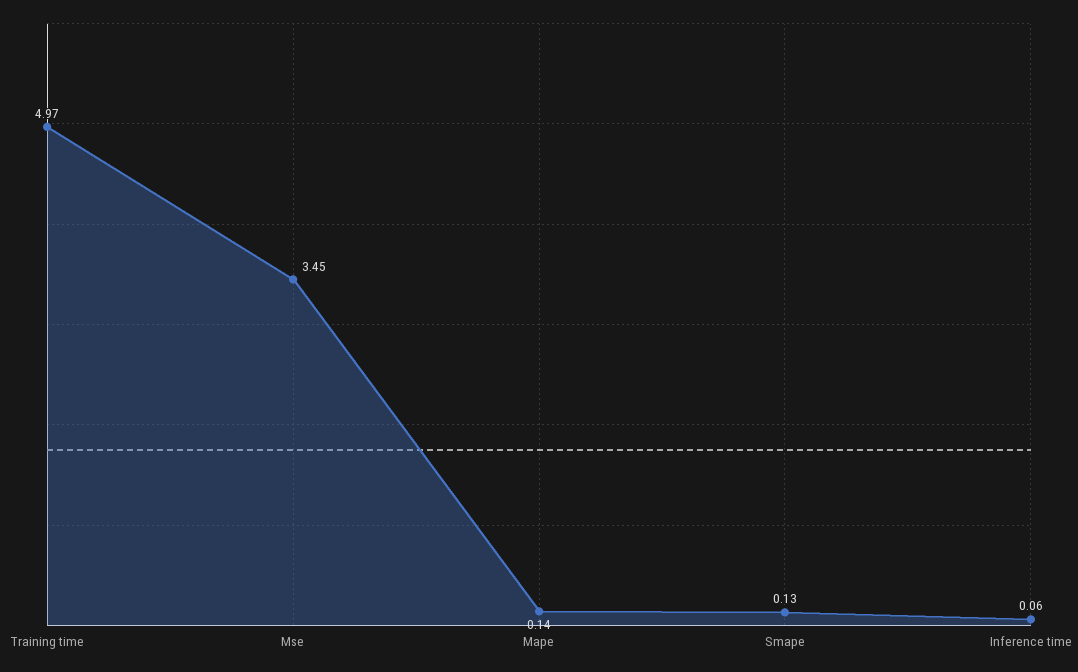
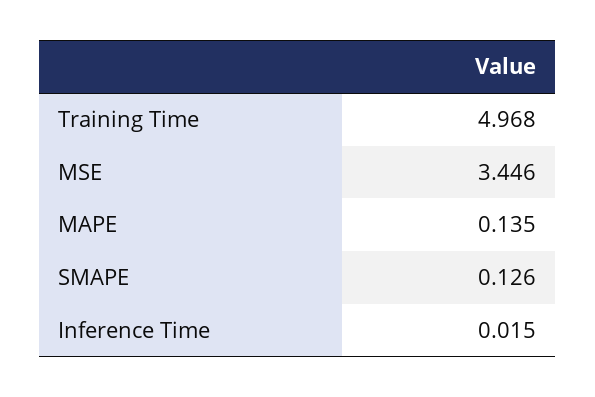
  {
    "Training time": 4.968,
    "Mse": 3.446,
    "Mape": 0.135,
    "Smape": 0.126,
-   "Inference time": 0.06
+   "Inference time": 0.015
  }

